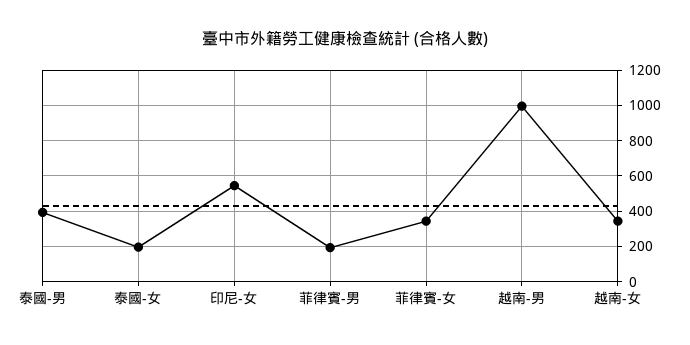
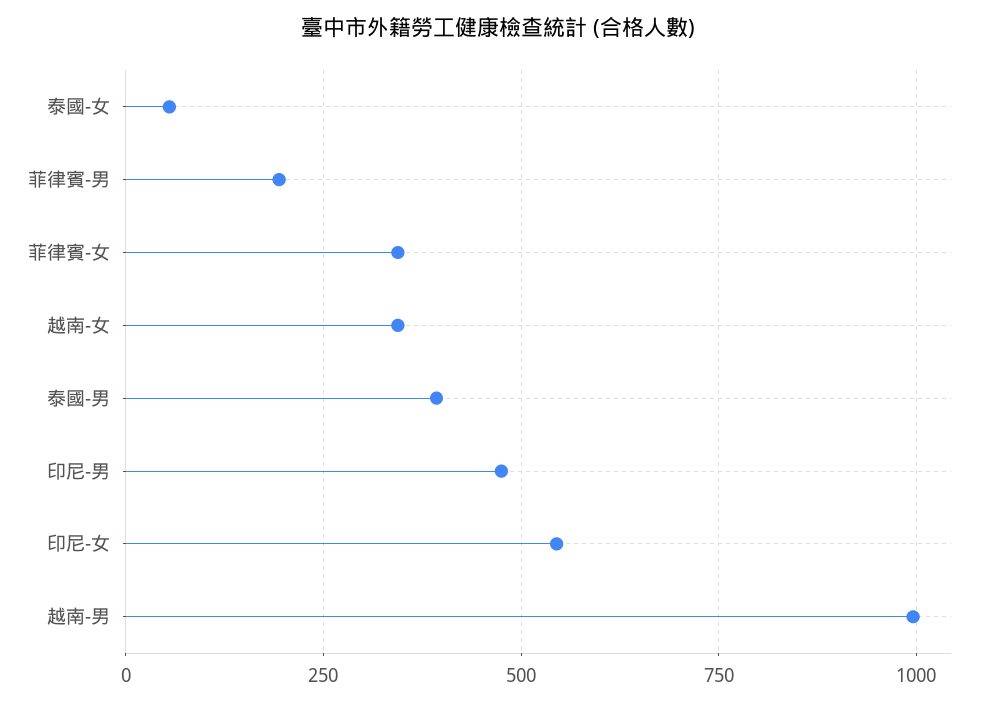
  {
    "泰國-男": 400,
-   "泰國-女": 200,
+   "泰國-女": 50,
    "印尼-女": 550,
    "菲律賓-男": 200,
    "菲律賓-女": 350,
    "越南-男": 1000,
-   "越南-女": 350
+   "越南-女": 350,
+   "印尼-男": 475
  }

